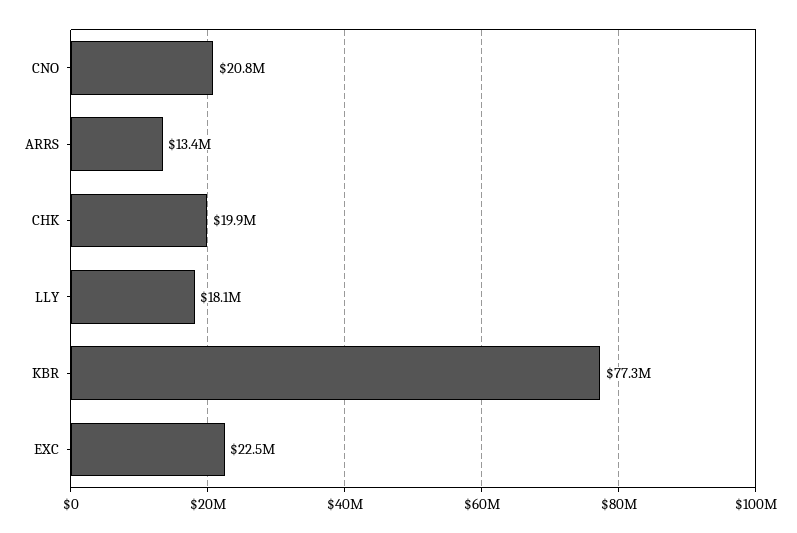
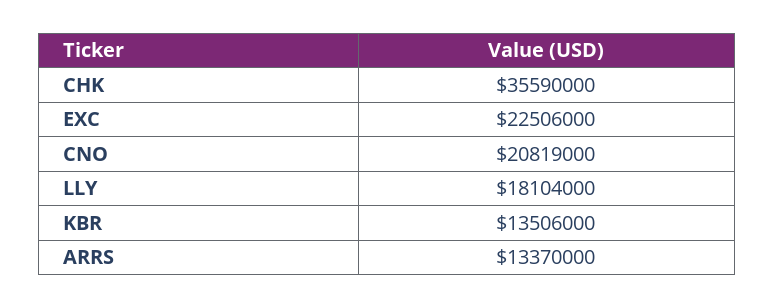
  {
    "CNO": 20819000,
    "ARRS": 13370000,
-   "CHK": 19900000,
+   "CHK": 35590000,
    "LLY": 18104000,
-   "KBR": 77300000,
+   "KBR": 13506000,
    "EXC": 22506000
  }

